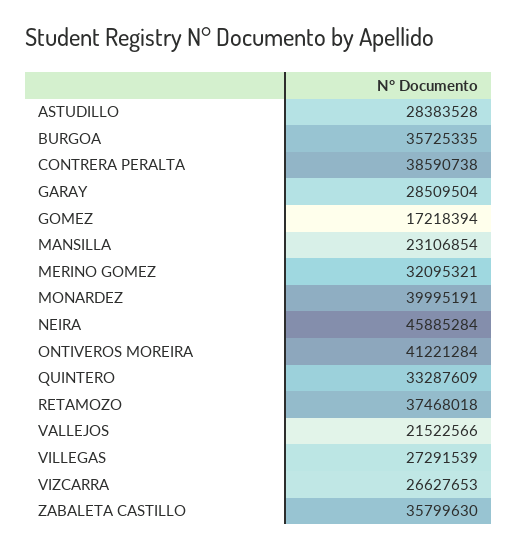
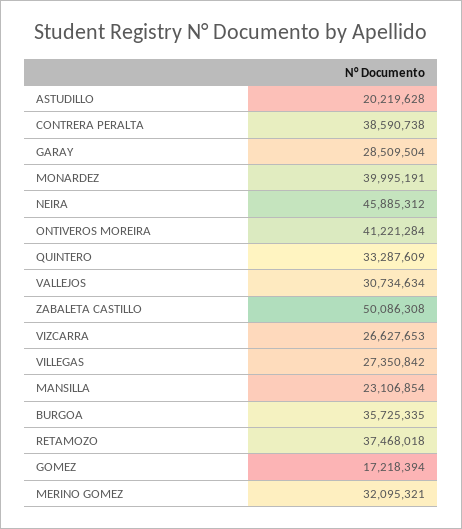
  {
-   "ASTUDILLO": 28383528,
+   "ASTUDILLO": 20219628,
    "BURGOA": 35725335,
    "CONTRERA PERALTA": 38590738,
    "GARAY": 28509504,
    "GOMEZ": 17218394,
    "MANSILLA": 23106854,
    "MERINO GOMEZ": 32095321,
    "MONARDEZ": 39995191,
-   "NEIRA": 45885284,
+   "NEIRA": 45885312,
    "ONTIVEROS MOREIRA": 41221284,
    "QUINTERO": 33287609,
    "RETAMOZO": 37468018,
-   "VALLEJOS": 21522566,
+   "VALLEJOS": 30734634,
-   "VILLEGAS": 27291539,
+   "VILLEGAS": 27350842,
    "VIZCARRA": 26627653,
-   "ZABALETA CASTILLO": 35799630
+   "ZABALETA CASTILLO": 50086308
  }

